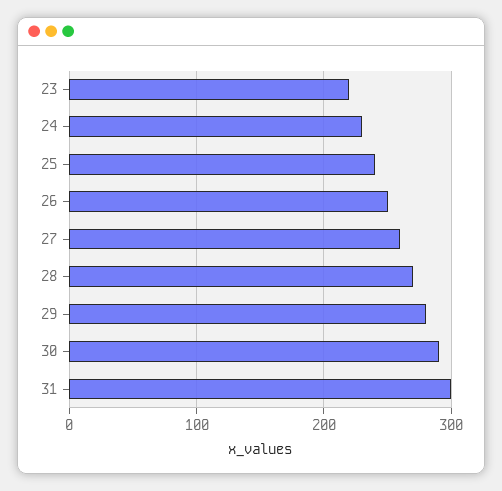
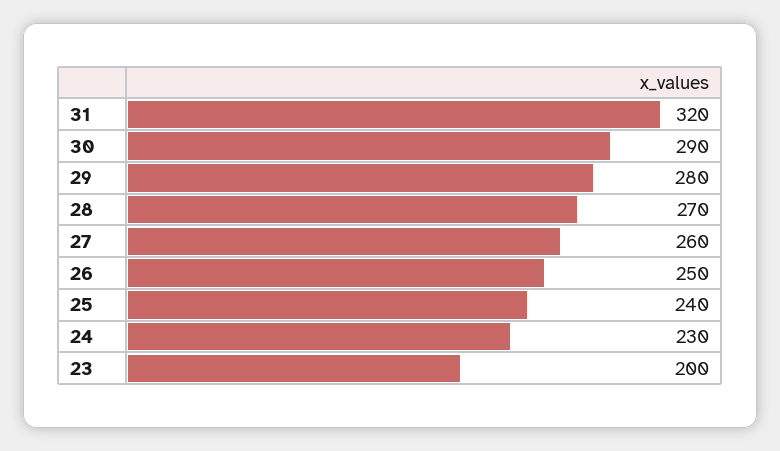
  {
-   "23": 220,
+   "23": 200,
    "24": 230,
    "25": 240,
    "26": 250,
    "27": 260,
    "28": 270,
    "29": 280,
    "30": 290,
-   "31": 300
+   "31": 320
  }

